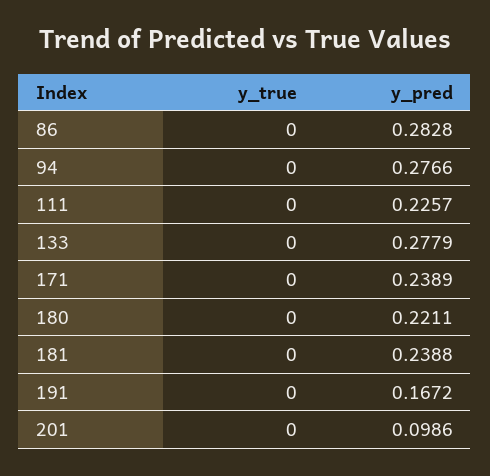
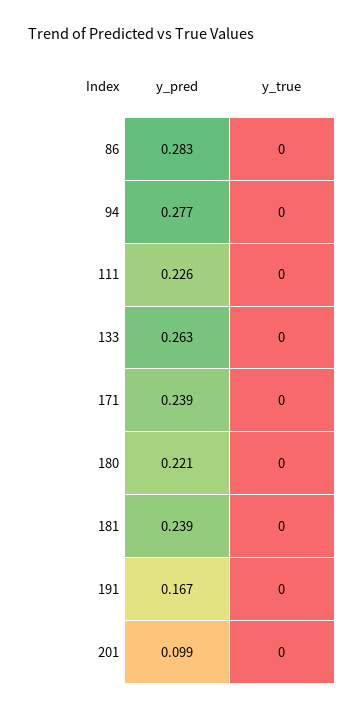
  {
    "y_true": {
      "86": 0,
      "94": 0,
      "111": 0,
      "133": 0,
      "171": 0,
      "180": 0,
      "181": 0,
      "191": 0,
      "201": 0
    },
    "y_pred": {
      "86": 0.2828,
      "94": 0.2766,
      "111": 0.2257,
-     "133": 0.2779,
+     "133": 0.263,
      "171": 0.2389,
      "180": 0.2211,
      "181": 0.2388,
      "191": 0.1672,
      "201": 0.0986
    }
  }

